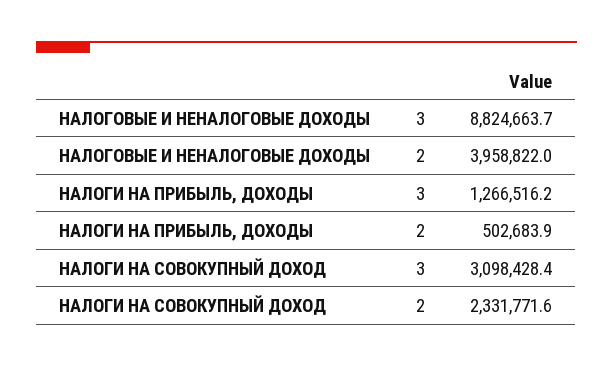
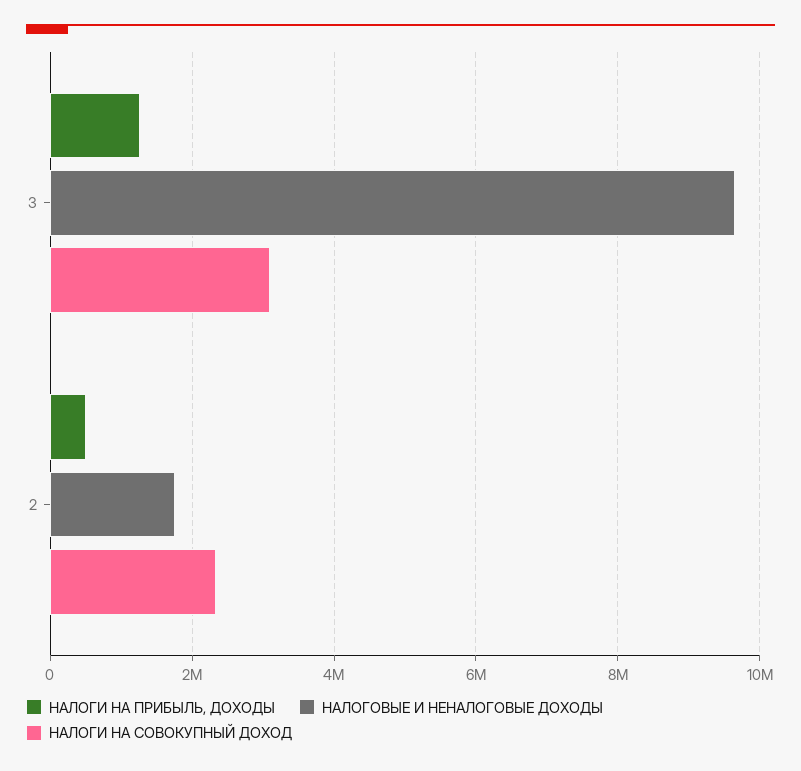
  {
    "НАЛОГОВЫЕ И НЕНАЛОГОВЫЕ ДОХОДЫ": {
-     "3": 8824663.7,
+     "3": 9600000,
-     "2": 3958822
+     "2": 1800000
    },
    "НАЛОГИ НА ПРИБЫЛЬ, ДОХОДЫ": {
      "3": 1266516.2,
      "2": 502683.9
    },
    "НАЛОГИ НА СОВОКУПНЫЙ ДОХОД": {
      "3": 3098428.4,
      "2": 2331771.6
    }
  }

